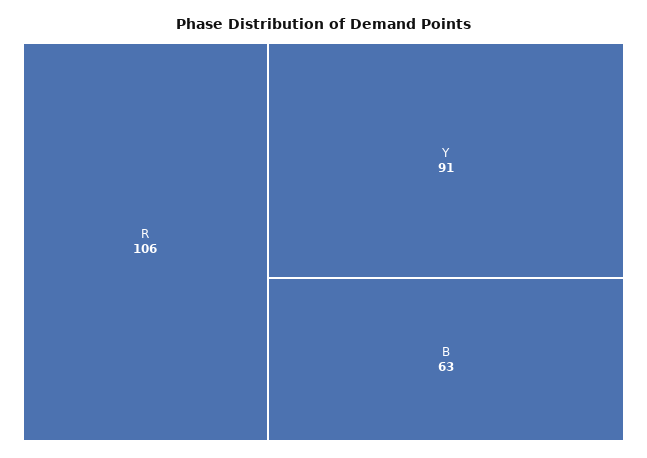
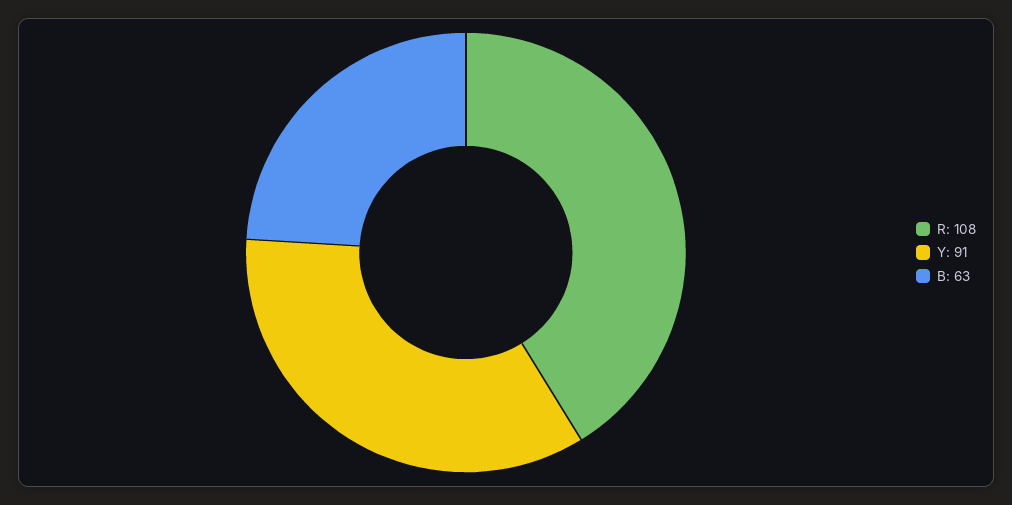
  {
-   "R": 106,
+   "R": 108,
    "Y": 91,
    "B": 63
  }

